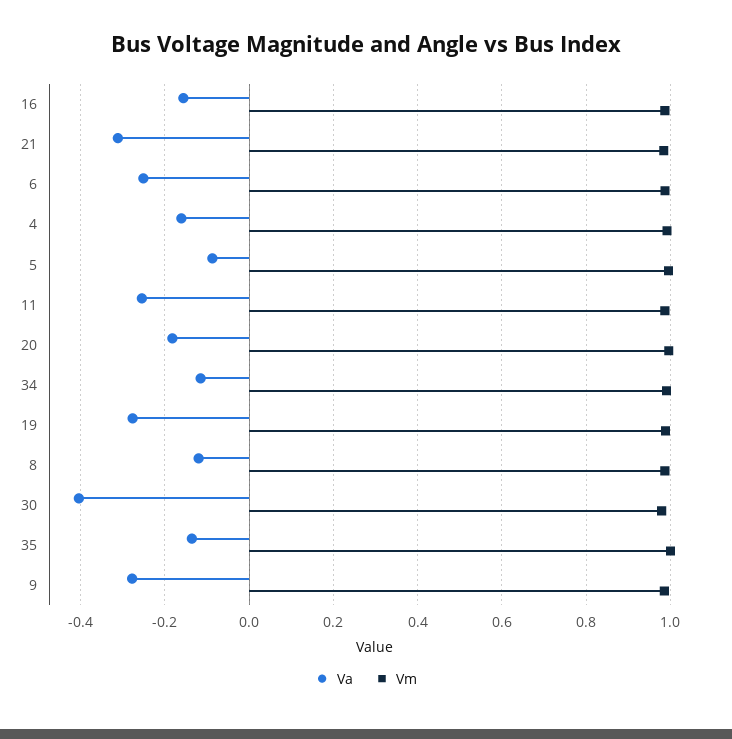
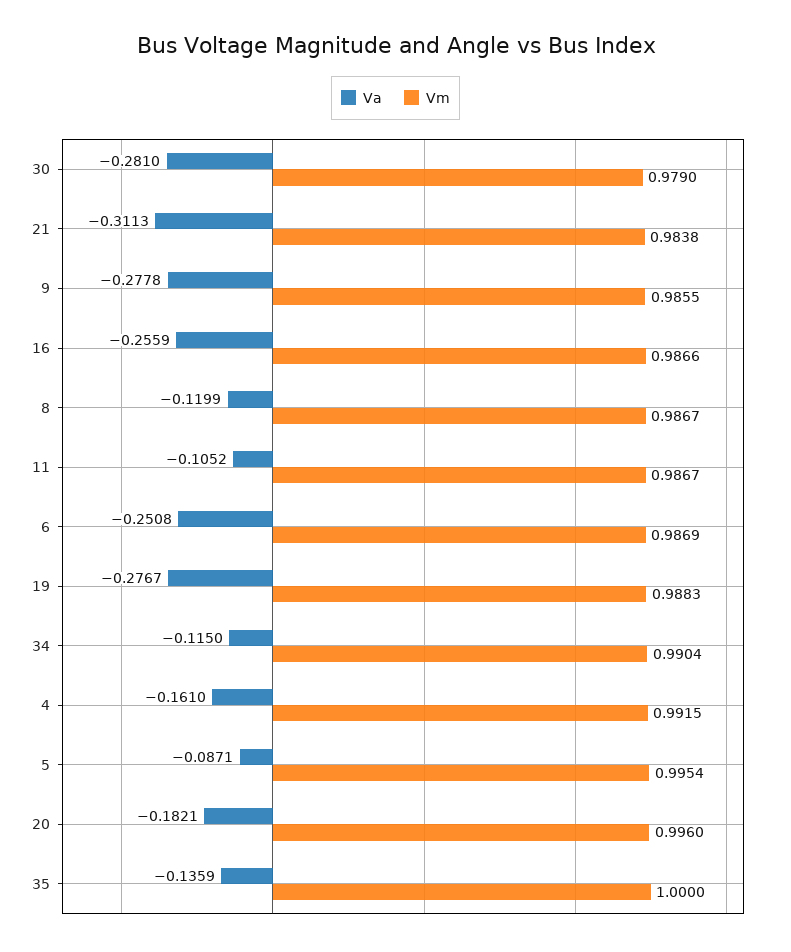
  {
    "Va": {
-     "16": -0.16,
+     "16": -0.2559,
      "21": -0.3113,
      "6": -0.2508,
      "4": -0.161,
      "5": -0.0871,
-     "11": -0.26,
+     "11": -0.1052,
      "20": -0.1821,
      "34": -0.115,
      "19": -0.2767,
      "8": -0.1199,
-     "30": -0.4,
+     "30": -0.281,
      "35": -0.1359,
      "9": -0.2778
    },
    "Vm": {
      "16": 0.9866,
      "21": 0.9838,
      "6": 0.9869,
      "4": 0.9915,
      "5": 0.9954,
      "11": 0.9867,
      "20": 0.996,
      "34": 0.9904,
      "19": 0.9883,
      "8": 0.9867,
      "30": 0.979,
      "35": 1,
      "9": 0.9855
    }
  }

